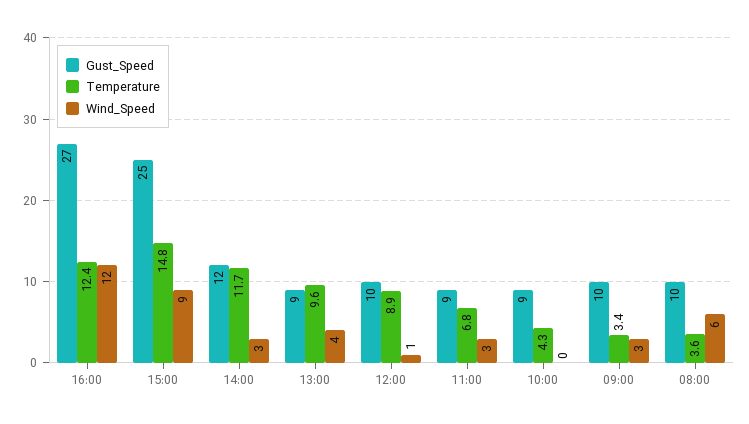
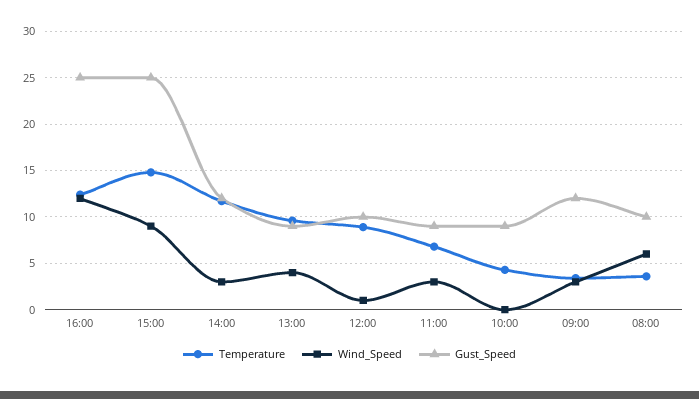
  {
    "Gust_Speed": {
-     "16:00": 27,
+     "16:00": 25,
      "15:00": 25,
      "14:00": 12,
      "13:00": 9,
      "12:00": 10,
      "11:00": 9,
      "10:00": 9,
-     "09:00": 10,
+     "09:00": 12,
      "08:00": 10
    },
    "Temperature": {
      "16:00": 12.4,
      "15:00": 14.8,
      "14:00": 11.7,
      "13:00": 9.6,
      "12:00": 8.9,
      "11:00": 6.8,
      "10:00": 4.3,
      "09:00": 3.4,
      "08:00": 3.6
    },
    "Wind_Speed": {
      "16:00": 12,
      "15:00": 9,
      "14:00": 3,
      "13:00": 4,
      "12:00": 1,
      "11:00": 3,
      "10:00": 0,
      "09:00": 3,
      "08:00": 6
    }
  }

